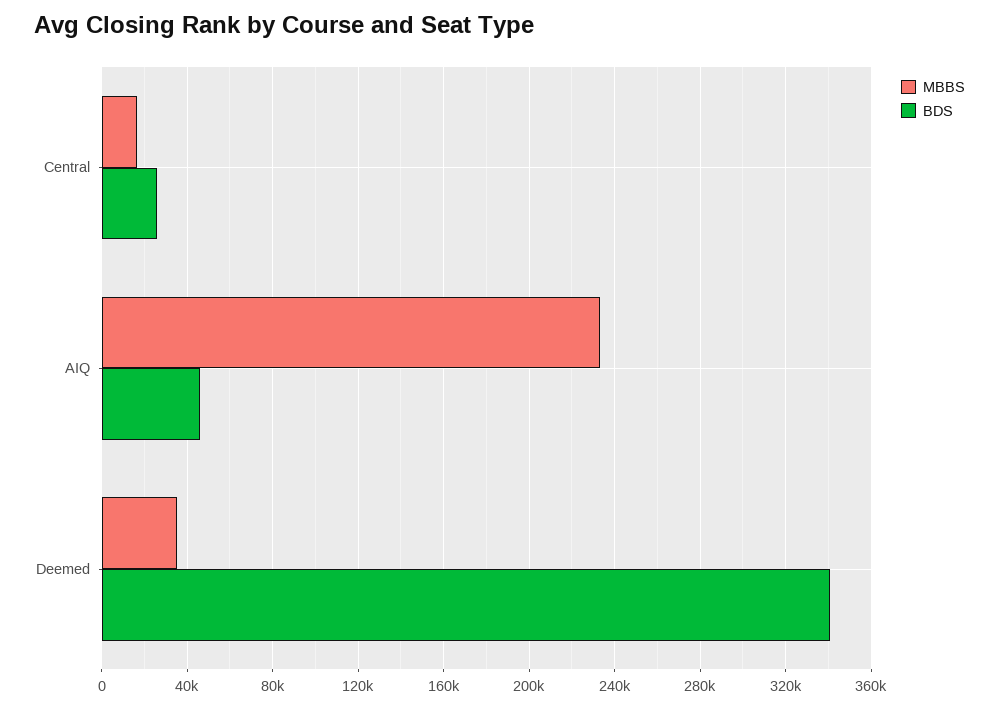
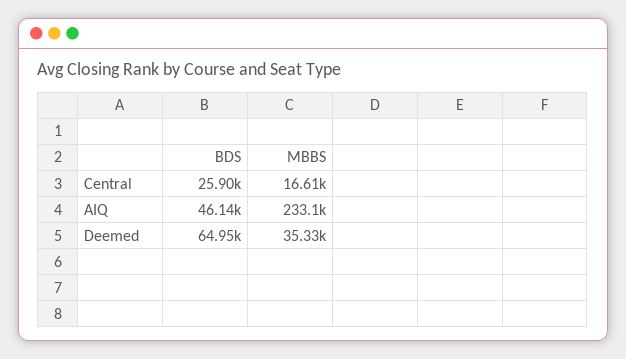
  {
    "MBBS": {
      "Central": 16610,
      "AIQ": 233100,
      "Deemed": 35330
    },
    "BDS": {
      "Central": 25900,
      "AIQ": 46140,
-     "Deemed": 340000
+     "Deemed": 64950
    }
  }

